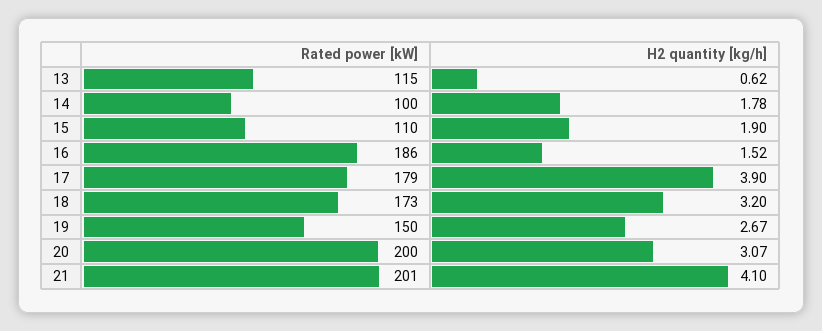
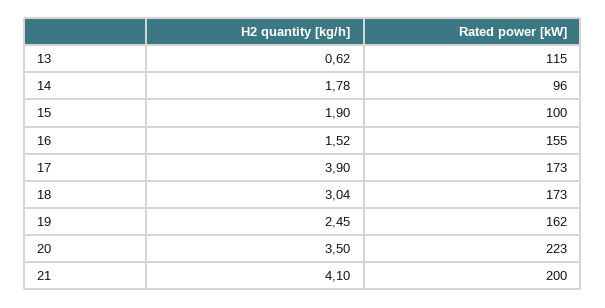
  {
    "Rated power [kW]": {
      "13": 115,
-     "14": 100,
+     "14": 96,
-     "15": 110,
+     "15": 100,
-     "16": 186,
+     "16": 155,
-     "17": 179,
+     "17": 173,
      "18": 173,
-     "19": 150,
+     "19": 162,
-     "20": 200,
+     "20": 223,
-     "21": 201
+     "21": 200
    },
    "H2 quantity [kg/h]": {
      "13": 0.62,
      "14": 1.78,
      "15": 1.9,
      "16": 1.52,
      "17": 3.9,
-     "18": 3.2,
+     "18": 3.04,
-     "19": 2.67,
+     "19": 2.45,
-     "20": 3.07,
+     "20": 3.5,
      "21": 4.1
    }
  }

